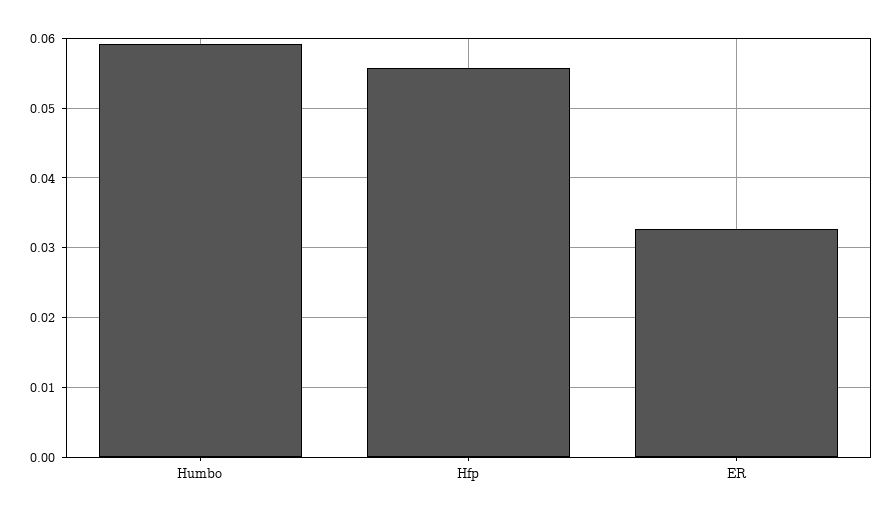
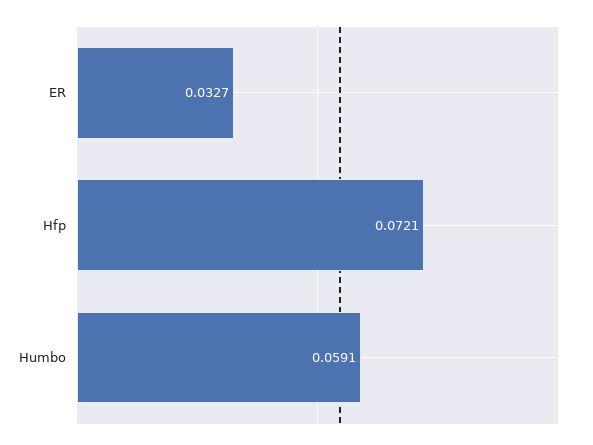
  {
    "Humbo": 0.0591,
-   "Hfp": 0.056,
+   "Hfp": 0.0721,
    "ER": 0.0327
  }

